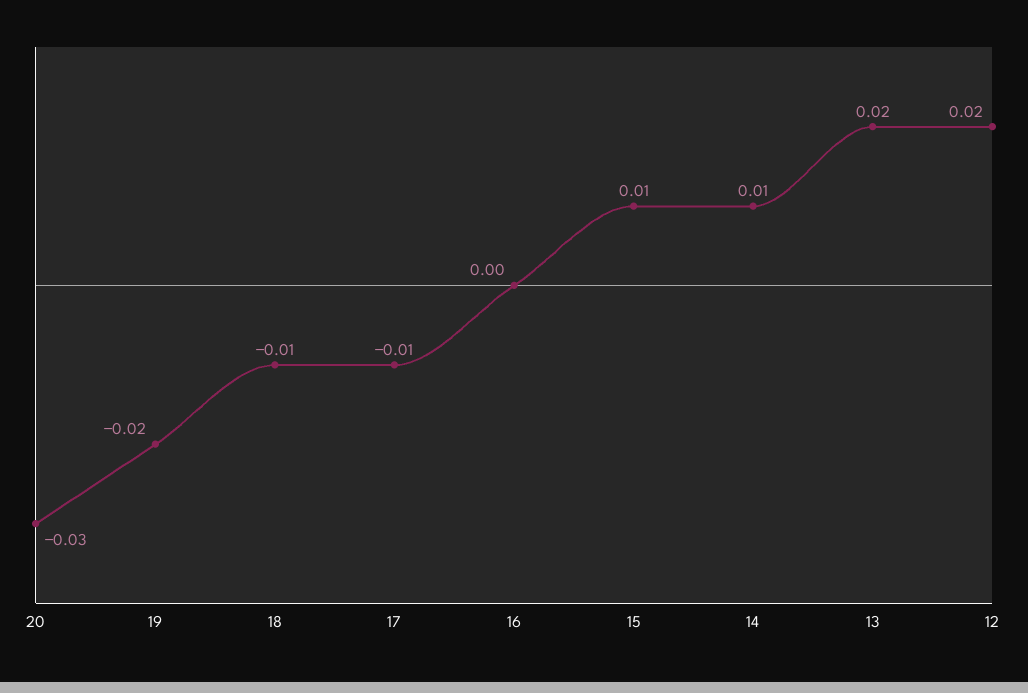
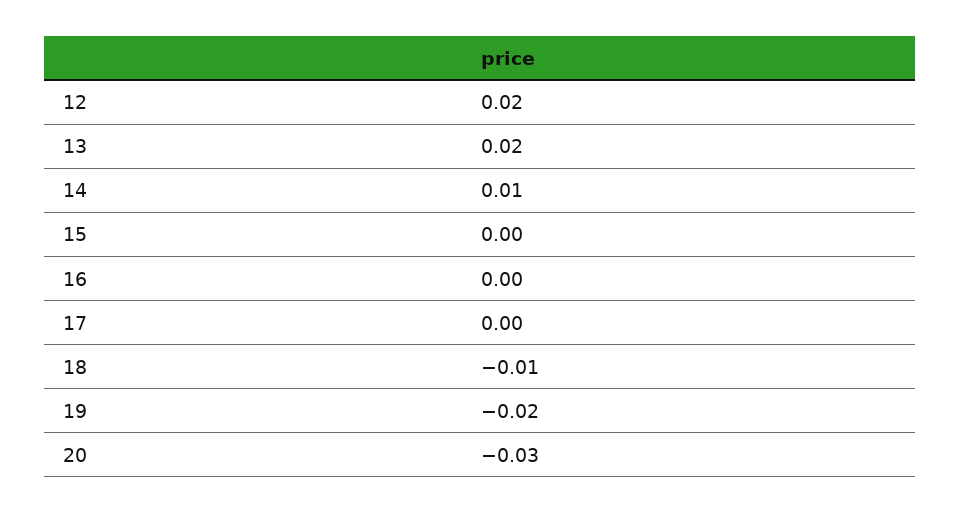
  {
    "20": -0.03,
    "19": -0.02,
    "18": -0.01,
-   "17": -0.01,
+   "17": 0,
    "16": 0,
-   "15": 0.01,
+   "15": 0,
    "14": 0.01,
    "13": 0.02,
    "12": 0.02
  }

